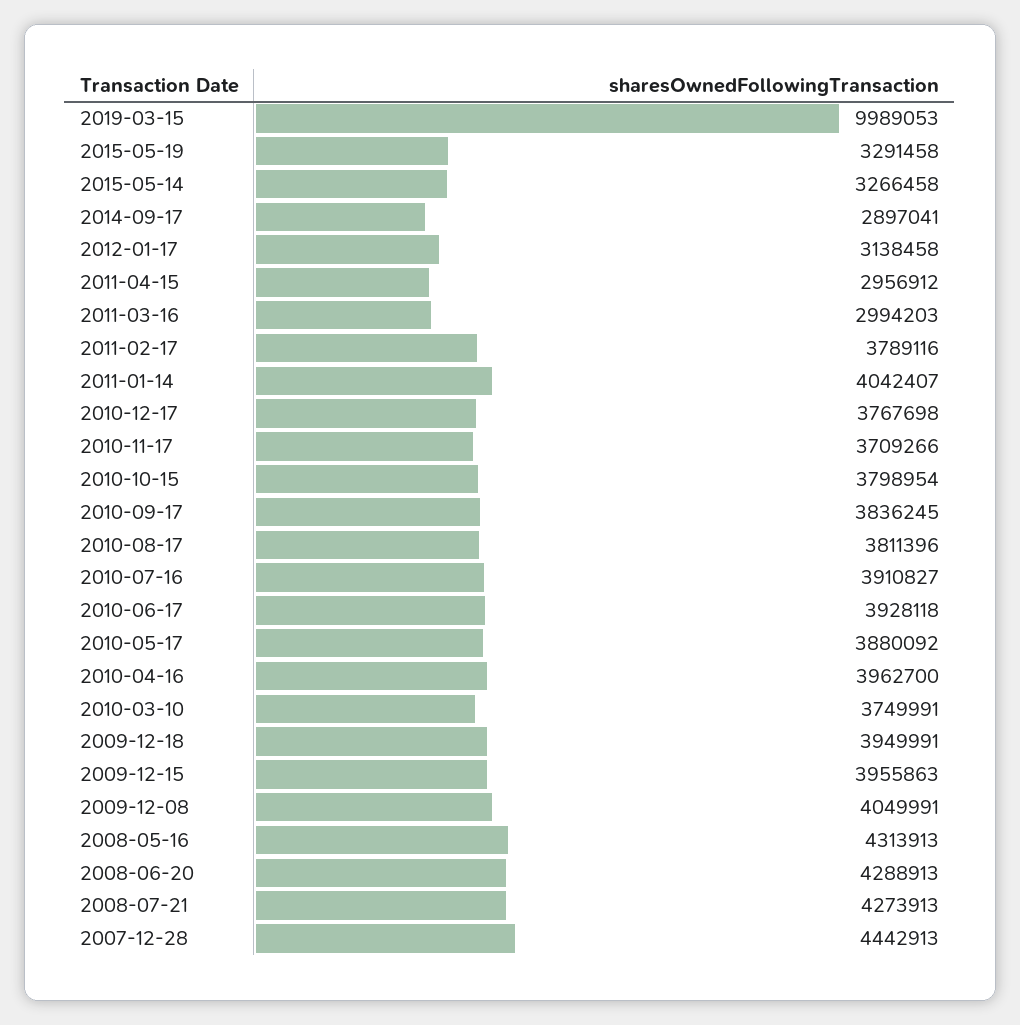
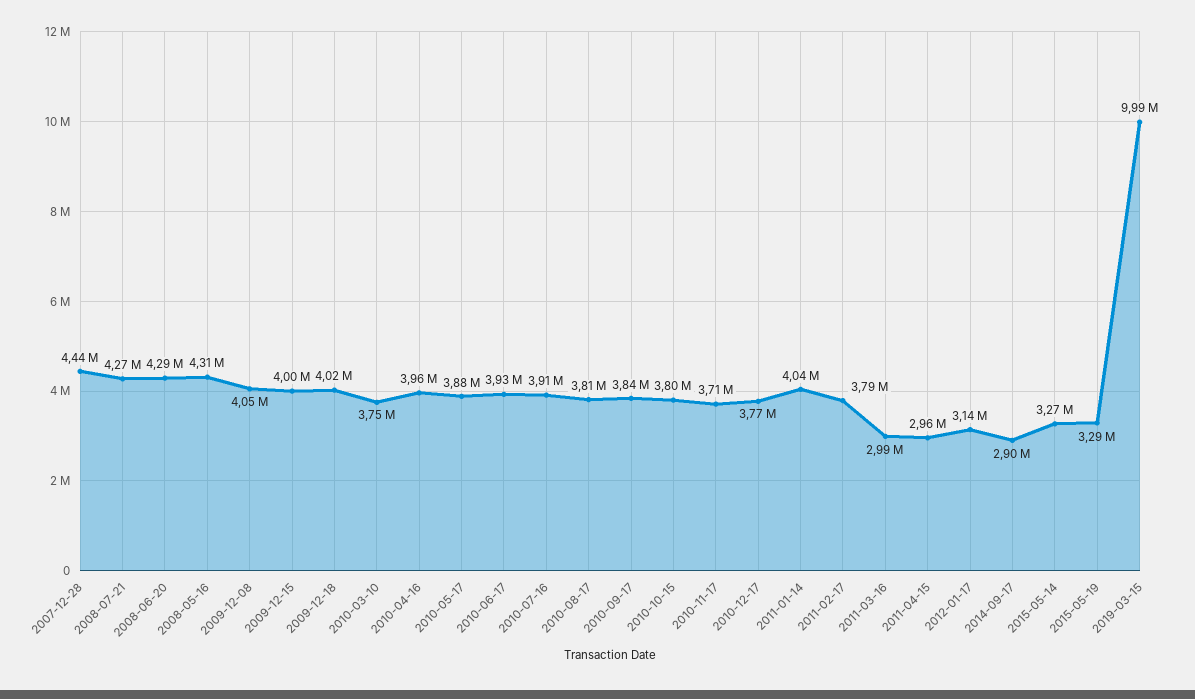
  {
    "2019-03-15": 9989053,
    "2015-05-19": 3291458,
    "2015-05-14": 3266458,
    "2014-09-17": 2897041,
    "2012-01-17": 3138458,
    "2011-04-15": 2956912,
    "2011-03-16": 2994203,
    "2011-02-17": 3789116,
    "2011-01-14": 4042407,
    "2010-12-17": 3767698,
    "2010-11-17": 3709266,
    "2010-10-15": 3798954,
    "2010-09-17": 3836245,
    "2010-08-17": 3811396,
    "2010-07-16": 3910827,
    "2010-06-17": 3928118,
    "2010-05-17": 3880092,
    "2010-04-16": 3962700,
    "2010-03-10": 3749991,
-   "2009-12-18": 3949991,
+   "2009-12-18": 4020000,
-   "2009-12-15": 3955863,
+   "2009-12-15": 4000000,
    "2009-12-08": 4049991,
    "2008-05-16": 4313913,
    "2008-06-20": 4288913,
    "2008-07-21": 4273913,
    "2007-12-28": 4442913
  }

